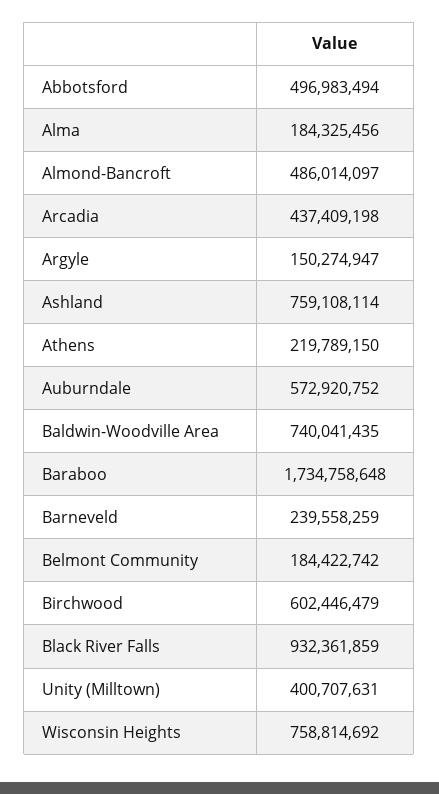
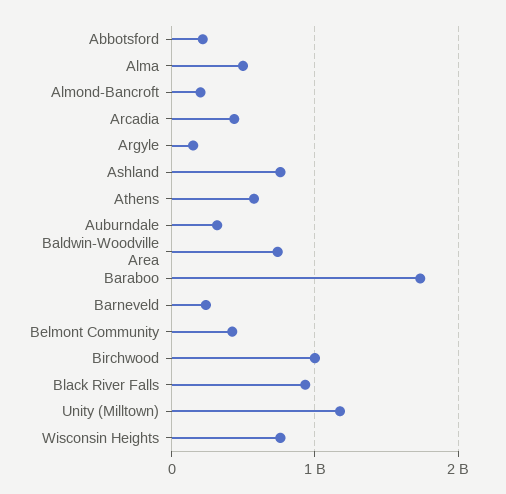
  {
-   "Abbotsford": 496983494,
+   "Abbotsford": 200000000,
-   "Alma": 184325456,
+   "Alma": 500000000,
-   "Almond-Bancroft": 486014097,
+   "Almond-Bancroft": 200000000,
    "Arcadia": 437409198,
    "Argyle": 150274947,
    "Ashland": 759108114,
-   "Athens": 219789150,
+   "Athens": 600000000,
-   "Auburndale": 572920752,
+   "Auburndale": 300000000,
    "Baldwin-Woodville Area": 740041435,
    "Baraboo": 1734758648,
    "Barneveld": 239558259,
-   "Belmont Community": 184422742,
+   "Belmont Community": 400000000,
-   "Birchwood": 602446479,
+   "Birchwood": 1000000000,
    "Black River Falls": 932361859,
-   "Unity (Milltown)": 400707631,
+   "Unity (Milltown)": 1200000000,
    "Wisconsin Heights": 758814692
  }

